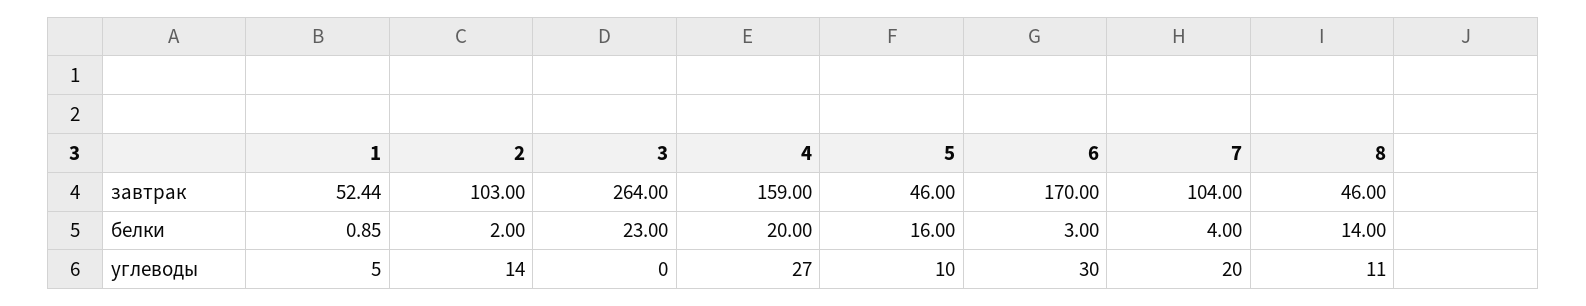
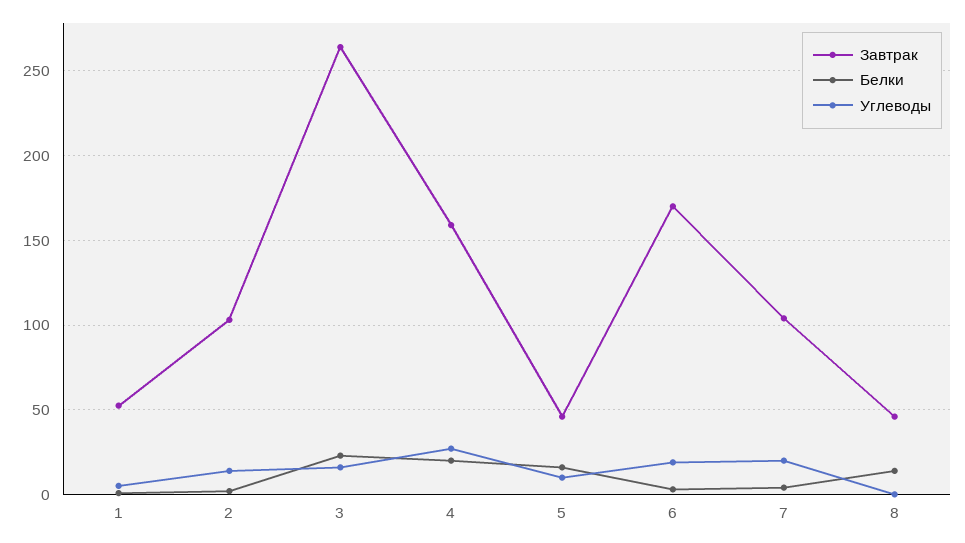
  {
    "завтрак": {
      "1": 52.44,
      "2": 103,
      "3": 264,
      "4": 159,
      "5": 46,
      "6": 170,
      "7": 104,
      "8": 46
    },
    "белки": {
      "1": 0.85,
      "2": 2,
      "3": 23,
      "4": 20,
      "5": 16,
      "6": 3,
      "7": 4,
      "8": 14
    },
    "углеводы": {
      "1": 5,
      "2": 14,
-     "3": 0,
+     "3": 15,
      "4": 27,
      "5": 10,
-     "6": 30,
+     "6": 20,
      "7": 20,
-     "8": 11
+     "8": 0
    }
  }

